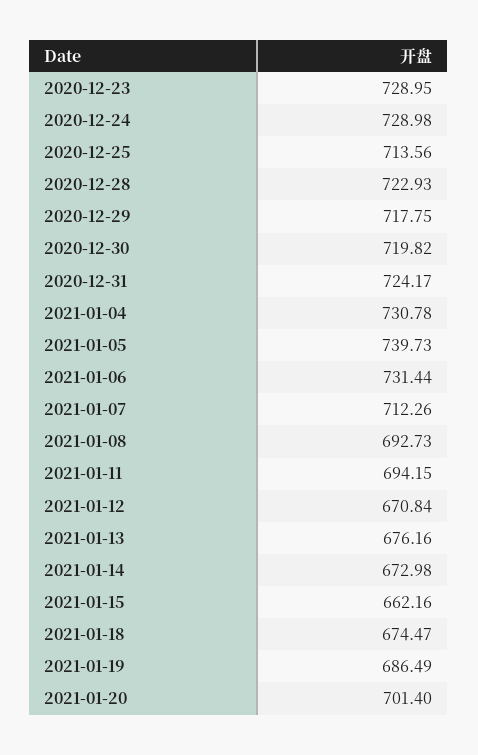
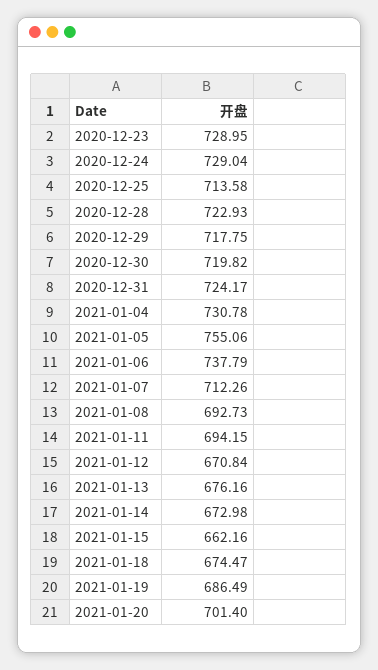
  {
    "2020-12-23": 728.95,
-   "2020-12-24": 728.98,
+   "2020-12-24": 729.04,
-   "2020-12-25": 713.56,
+   "2020-12-25": 713.58,
    "2020-12-28": 722.93,
    "2020-12-29": 717.75,
    "2020-12-30": 719.82,
    "2020-12-31": 724.17,
    "2021-01-04": 730.78,
-   "2021-01-05": 739.73,
+   "2021-01-05": 755.06,
-   "2021-01-06": 731.44,
+   "2021-01-06": 737.79,
    "2021-01-07": 712.26,
    "2021-01-08": 692.73,
    "2021-01-11": 694.15,
    "2021-01-12": 670.84,
    "2021-01-13": 676.16,
    "2021-01-14": 672.98,
    "2021-01-15": 662.16,
    "2021-01-18": 674.47,
    "2021-01-19": 686.49,
    "2021-01-20": 701.4
  }

